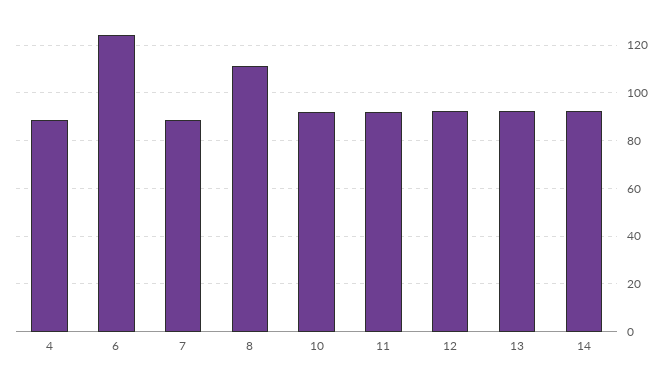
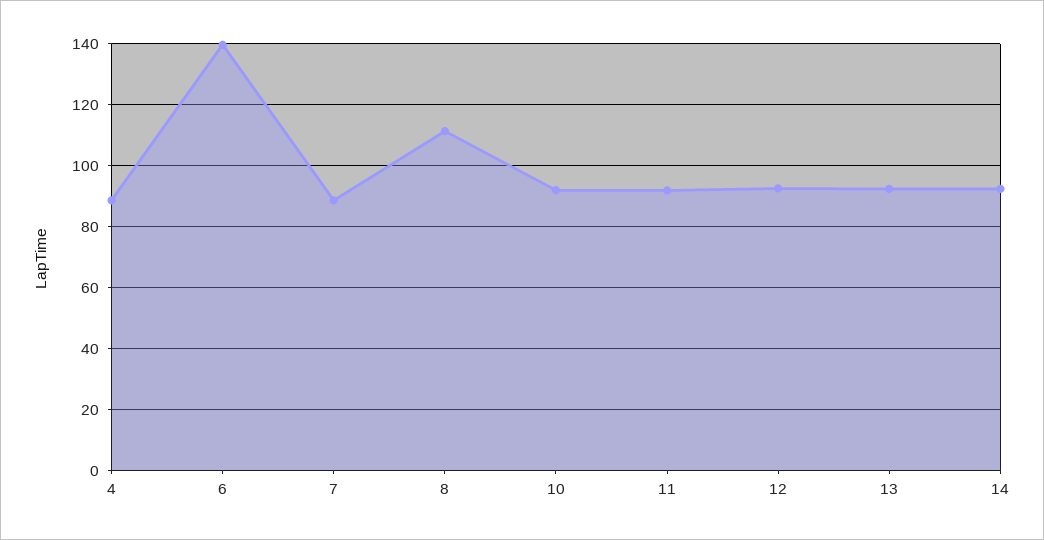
  {
    "4": 88,
-   "6": 125,
+   "6": 140,
    "7": 88,
    "8": 112,
    "10": 92,
    "11": 92,
    "12": 92,
    "13": 92,
    "14": 92
  }

